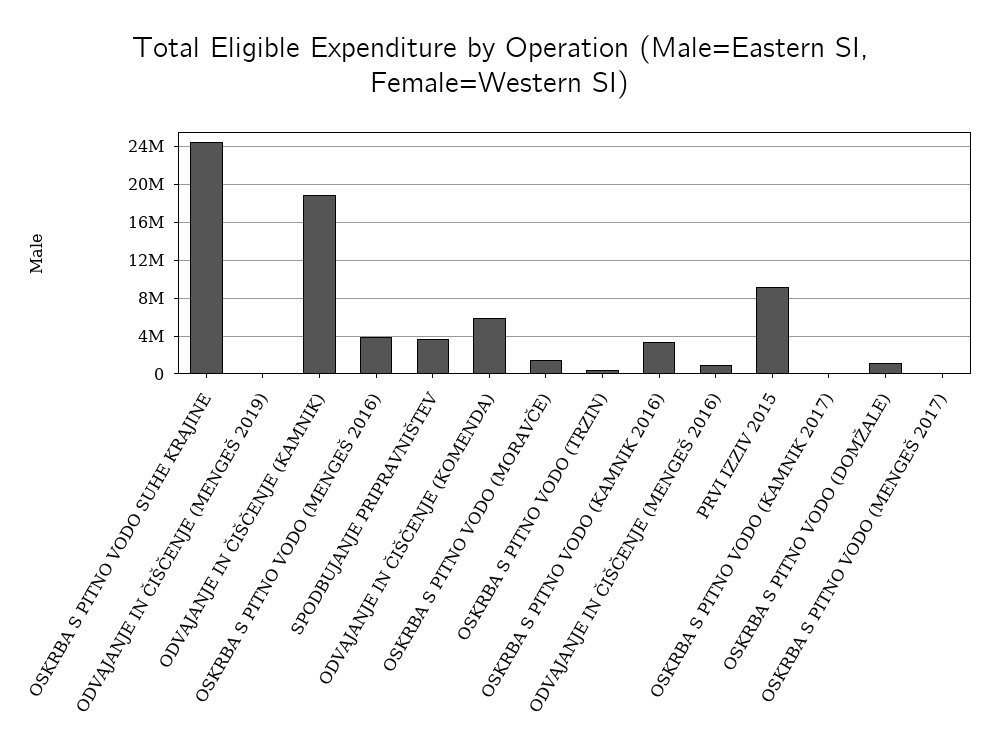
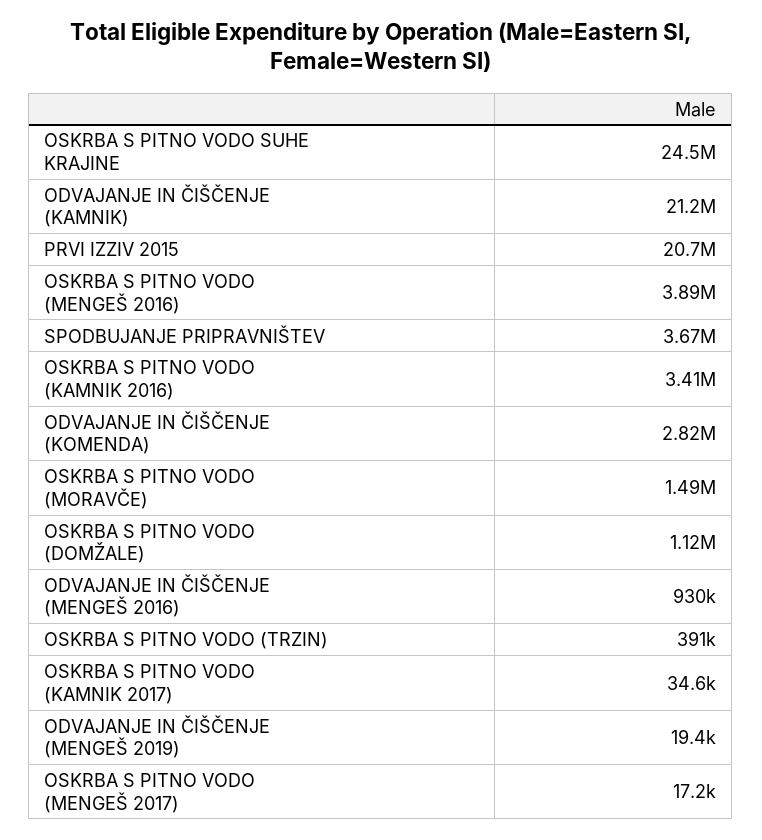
  {
    "OSKRBA S PITNO VODO SUHE KRAJINE": 24500000,
    "ODVAJANJE IN ČIŠČENJE (MENGEŠ 2019)": 19400,
-   "ODVAJANJE IN ČIŠČENJE (KAMNIK)": 19000000,
+   "ODVAJANJE IN ČIŠČENJE (KAMNIK)": 21200000,
    "OSKRBA S PITNO VODO (MENGEŠ 2016)": 3890000,
    "SPODBUJANJE PRIPRAVNIŠTEV": 3670000,
-   "ODVAJANJE IN ČIŠČENJE (KOMENDA)": 6000000,
+   "ODVAJANJE IN ČIŠČENJE (KOMENDA)": 2820000,
    "OSKRBA S PITNO VODO (MORAVČE)": 1490000,
    "OSKRBA S PITNO VODO (TRZIN)": 391000,
    "OSKRBA S PITNO VODO (KAMNIK 2016)": 3410000,
    "ODVAJANJE IN ČIŠČENJE (MENGEŠ 2016)": 930000,
-   "PRVI IZZIV 2015": 9000000,
+   "PRVI IZZIV 2015": 20700000,
    "OSKRBA S PITNO VODO (KAMNIK 2017)": 34600,
    "OSKRBA S PITNO VODO (DOMŽALE)": 1120000,
    "OSKRBA S PITNO VODO (MENGEŠ 2017)": 17200
  }

